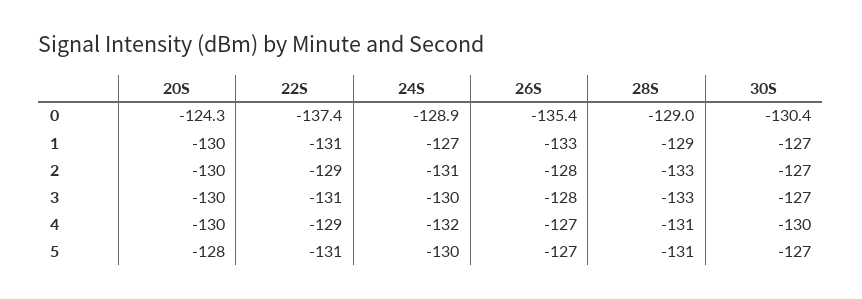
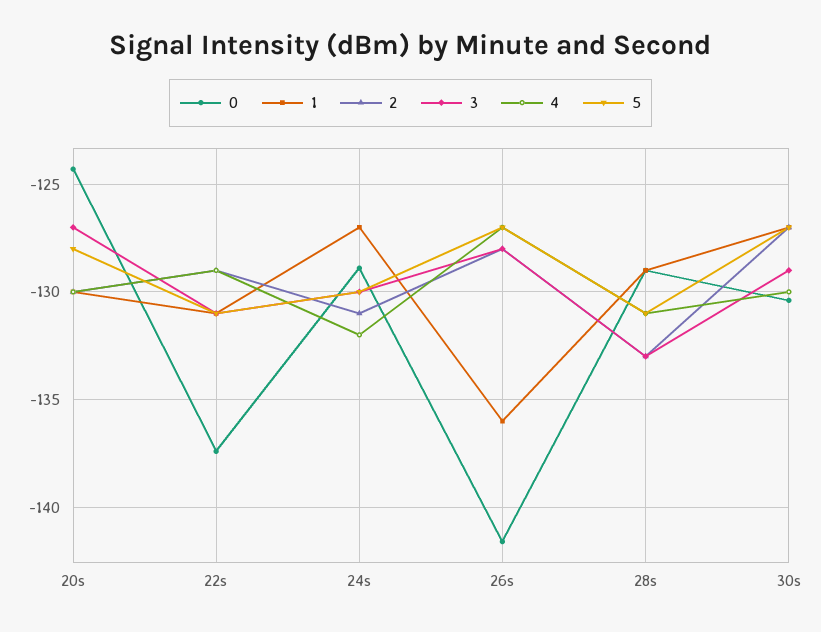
  {
    "0": {
      "20S": -124.3,
      "22S": -137.4,
      "24S": -128.9,
-     "26S": -135.4,
+     "26S": -141.5,
      "28S": -129,
      "30S": -130.4
    },
    "1": {
      "20S": -130,
      "22S": -131,
      "24S": -127,
-     "26S": -133,
+     "26S": -136,
      "28S": -129,
      "30S": -127
    },
    "2": {
      "20S": -130,
      "22S": -129,
      "24S": -131,
      "26S": -128,
      "28S": -133,
      "30S": -127
    },
    "3": {
-     "20S": -130,
+     "20S": -127,
      "22S": -131,
      "24S": -130,
      "26S": -128,
      "28S": -133,
-     "30S": -127
+     "30S": -129
    },
    "4": {
      "20S": -130,
      "22S": -129,
      "24S": -132,
      "26S": -127,
      "28S": -131,
      "30S": -130
    },
    "5": {
      "20S": -128,
      "22S": -131,
      "24S": -130,
      "26S": -127,
      "28S": -131,
      "30S": -127
    }
  }

